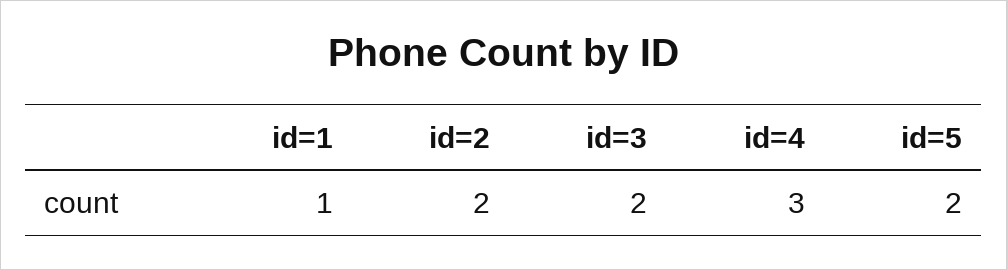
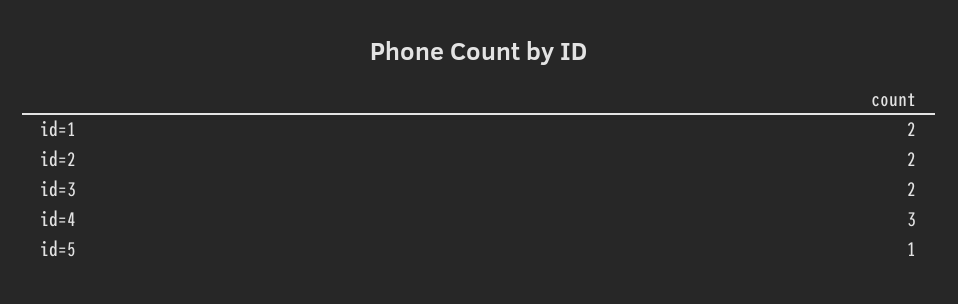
  {
-   "id=1": 1,
+   "id=1": 2,
    "id=2": 2,
    "id=3": 2,
    "id=4": 3,
-   "id=5": 2
+   "id=5": 1
  }

